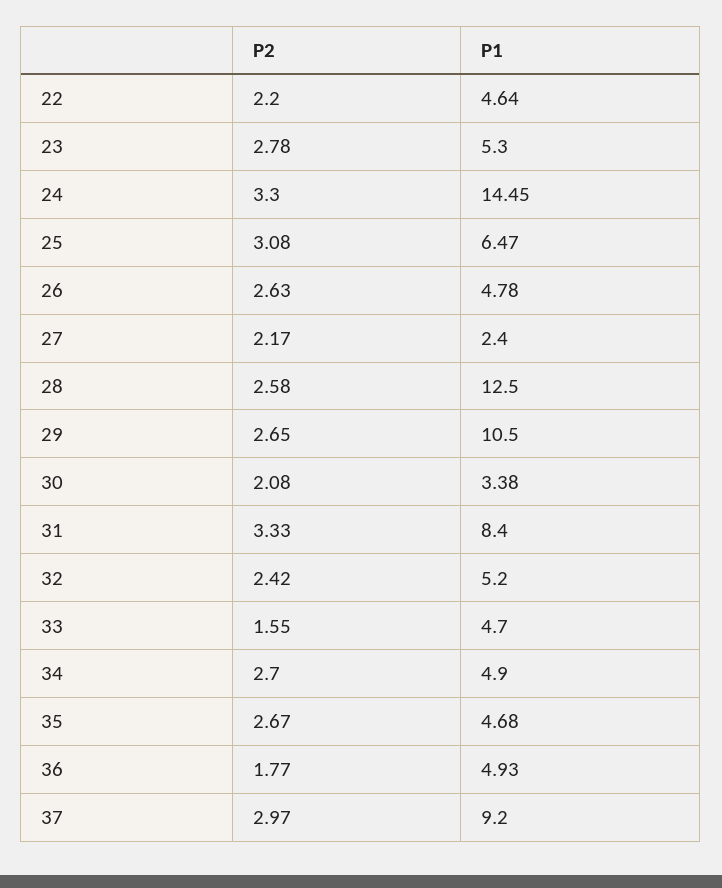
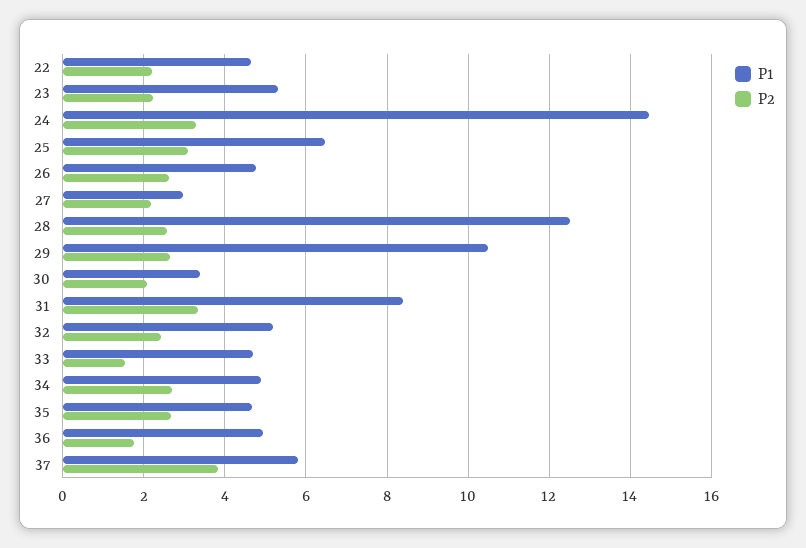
  {
    "P2": {
      "22": 2.2,
-     "23": 2.78,
+     "23": 2.2,
      "24": 3.3,
      "25": 3.08,
      "26": 2.63,
      "27": 2.17,
      "28": 2.58,
      "29": 2.65,
      "30": 2.08,
      "31": 3.33,
      "32": 2.42,
      "33": 1.55,
      "34": 2.7,
      "35": 2.67,
      "36": 1.77,
-     "37": 2.97
+     "37": 3.8
    },
    "P1": {
      "22": 4.64,
      "23": 5.3,
      "24": 14.45,
      "25": 6.47,
      "26": 4.78,
-     "27": 2.4,
+     "27": 3,
      "28": 12.5,
      "29": 10.5,
      "30": 3.38,
      "31": 8.4,
      "32": 5.2,
      "33": 4.7,
      "34": 4.9,
      "35": 4.68,
      "36": 4.93,
-     "37": 9.2
+     "37": 5.8
    }
  }

